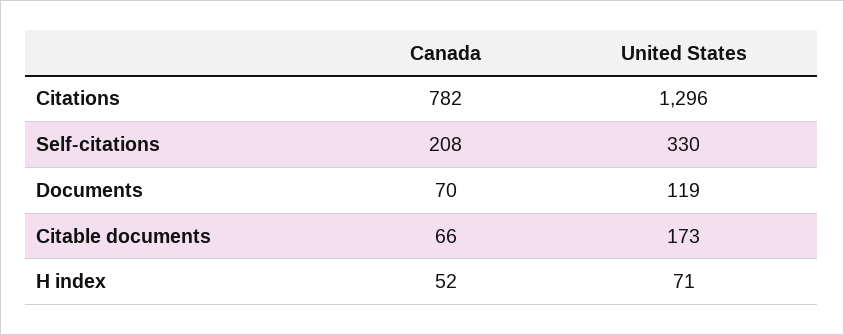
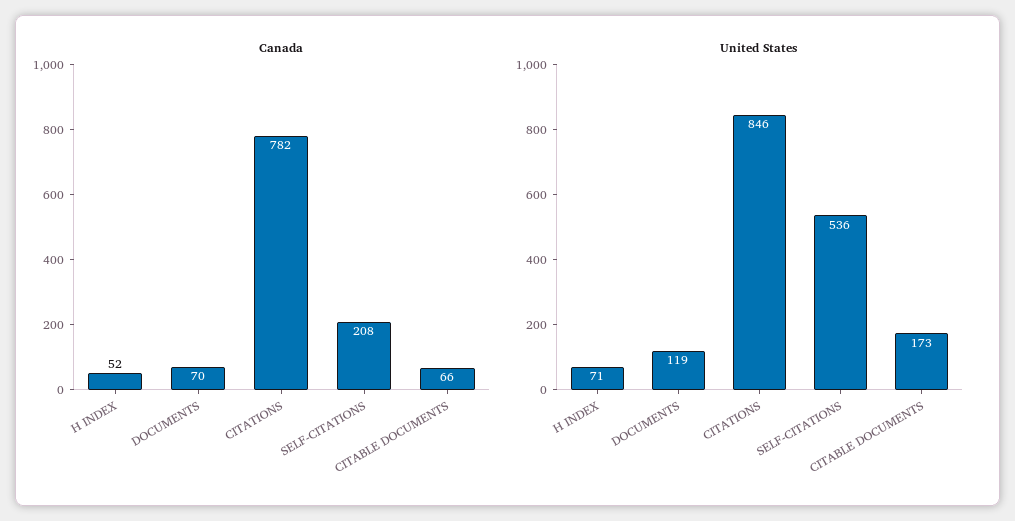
  {
    "Canada": {
      "Citations": 782,
      "Self-citations": 208,
      "Documents": 70,
      "Citable documents": 66,
      "H index": 52
    },
    "United States": {
-     "Citations": 1296,
+     "Citations": 846,
-     "Self-citations": 330,
+     "Self-citations": 536,
      "Documents": 119,
      "Citable documents": 173,
      "H index": 71
    }
  }

